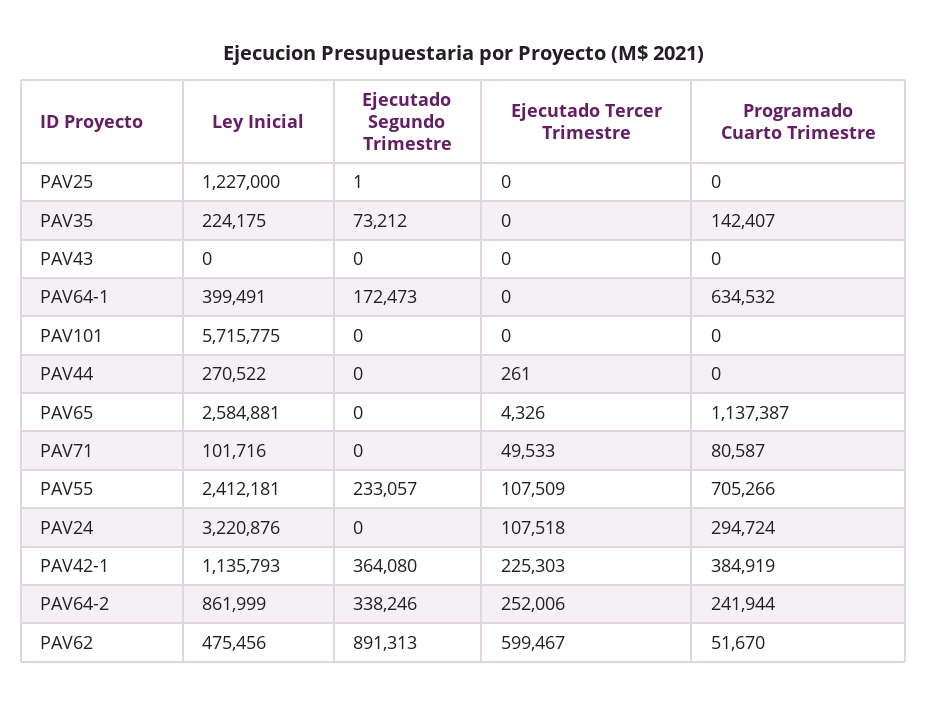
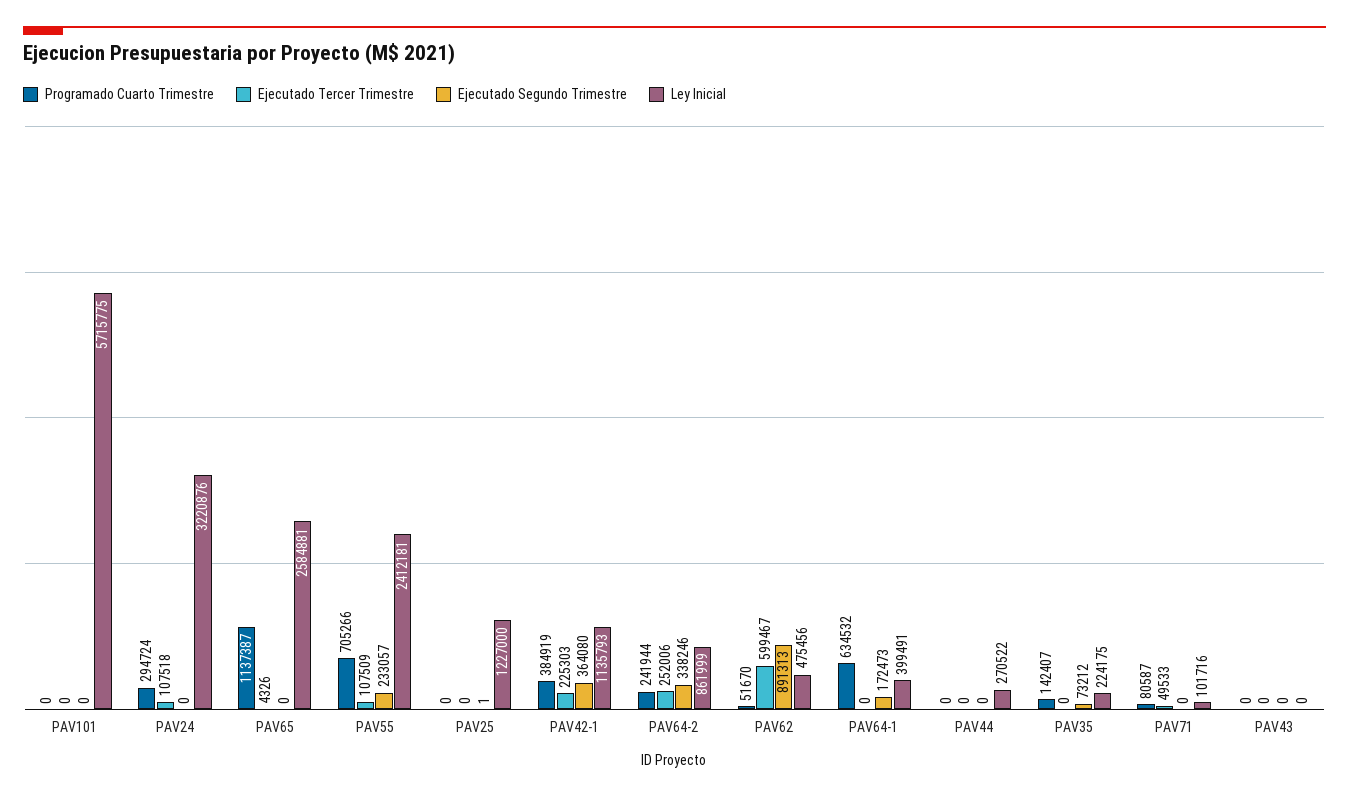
  {
    "Ley Inicial": {
      "PAV25": 1227000,
      "PAV35": 224175,
      "PAV43": 0,
      "PAV64-1": 399491,
      "PAV101": 5715775,
      "PAV44": 270522,
      "PAV65": 2584881,
      "PAV71": 101716,
      "PAV55": 2412181,
      "PAV24": 3220876,
      "PAV42-1": 1135793,
      "PAV64-2": 861999,
      "PAV62": 475456
    },
    "Ejecutado Segundo Trimestre": {
      "PAV25": 1,
      "PAV35": 73212,
      "PAV43": 0,
      "PAV64-1": 172473,
      "PAV101": 0,
      "PAV44": 0,
      "PAV65": 0,
      "PAV71": 0,
      "PAV55": 233057,
      "PAV24": 0,
      "PAV42-1": 364080,
      "PAV64-2": 338246,
      "PAV62": 891313
    },
    "Ejecutado Tercer Trimestre": {
      "PAV25": 0,
      "PAV35": 0,
      "PAV43": 0,
      "PAV64-1": 0,
      "PAV101": 0,
-     "PAV44": 261,
+     "PAV44": 0,
      "PAV65": 4326,
      "PAV71": 49533,
      "PAV55": 107509,
      "PAV24": 107518,
      "PAV42-1": 225303,
      "PAV64-2": 252006,
      "PAV62": 599467
    },
    "Programado Cuarto Trimestre": {
      "PAV25": 0,
      "PAV35": 142407,
      "PAV43": 0,
      "PAV64-1": 634532,
      "PAV101": 0,
      "PAV44": 0,
      "PAV65": 1137387,
      "PAV71": 80587,
      "PAV55": 705266,
      "PAV24": 294724,
      "PAV42-1": 384919,
      "PAV64-2": 241944,
      "PAV62": 51670
    }
  }

